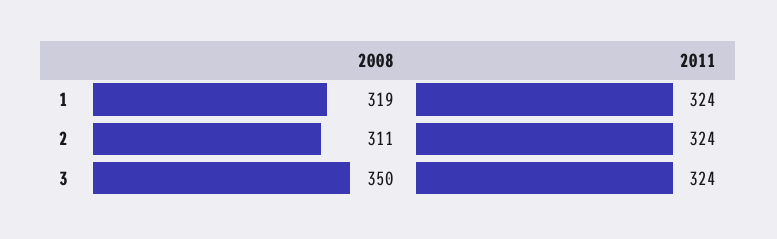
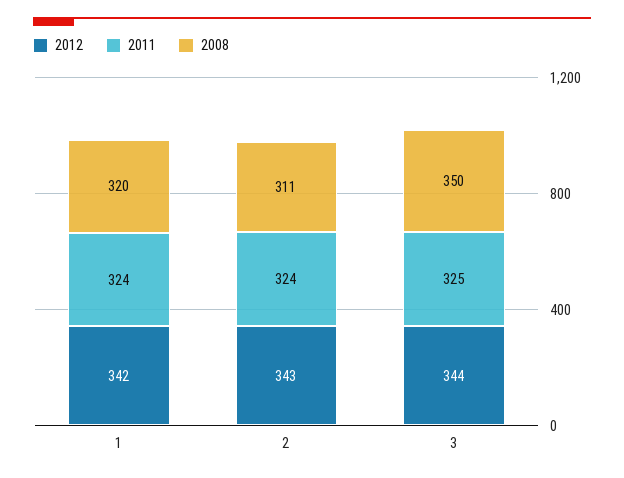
  {
    "2008": {
-     "1": 319,
+     "1": 320,
      "2": 311,
      "3": 350
    },
    "2011": {
      "1": 324,
      "2": 324,
-     "3": 324
+     "3": 325
-   }
+   },
+   "2012": {
+     "1": 342,
+     "2": 343,
+     "3": 344
+   }
  }

